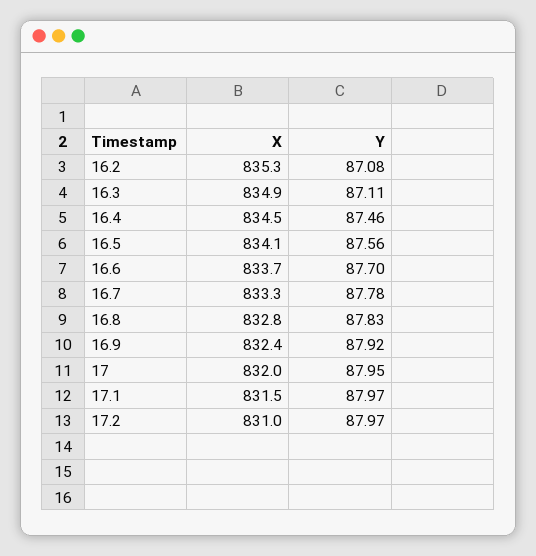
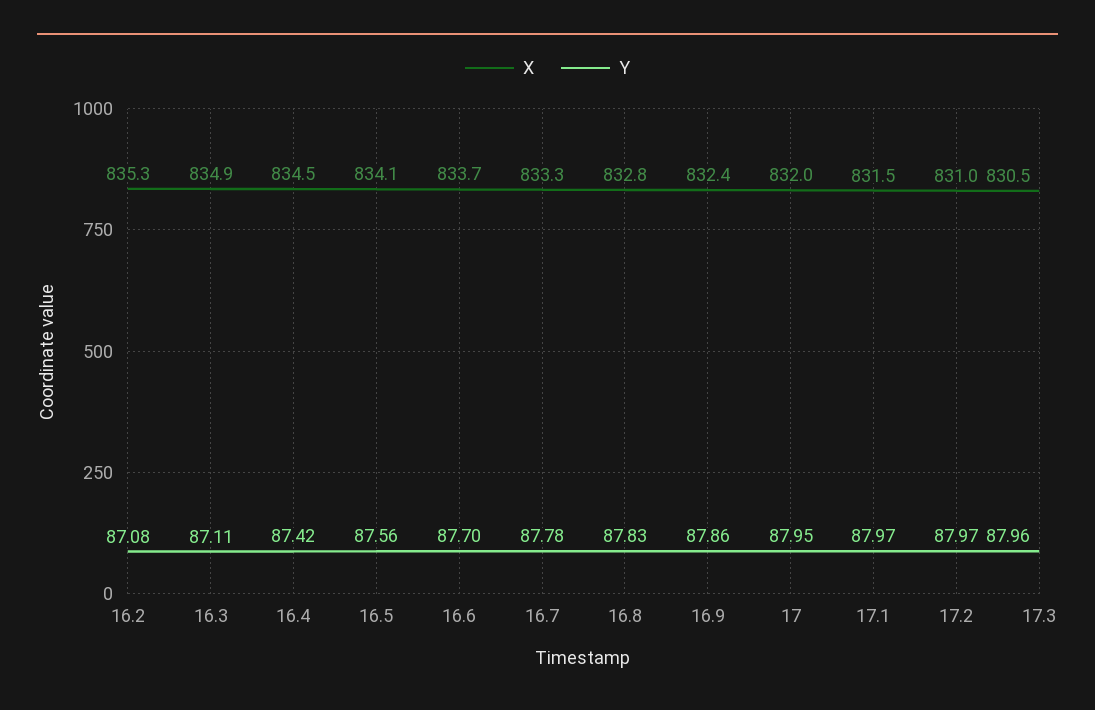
  {
    "X": {
      "16.2": 835.3,
      "16.3": 834.9,
      "16.4": 834.5,
      "16.5": 834.1,
      "16.6": 833.7,
      "16.7": 833.3,
      "16.8": 832.8,
      "16.9": 832.4,
      "17": 832,
      "17.1": 831.5,
-     "17.2": 831
+     "17.2": 831,
+     "17.3": 830.5
    },
    "Y": {
      "16.2": 87.08,
      "16.3": 87.11,
-     "16.4": 87.46,
+     "16.4": 87.42,
      "16.5": 87.56,
      "16.6": 87.7,
      "16.7": 87.78,
      "16.8": 87.83,
-     "16.9": 87.92,
+     "16.9": 87.86,
      "17": 87.95,
      "17.1": 87.97,
-     "17.2": 87.97
+     "17.2": 87.97,
+     "17.3": 87.96
    }
  }

